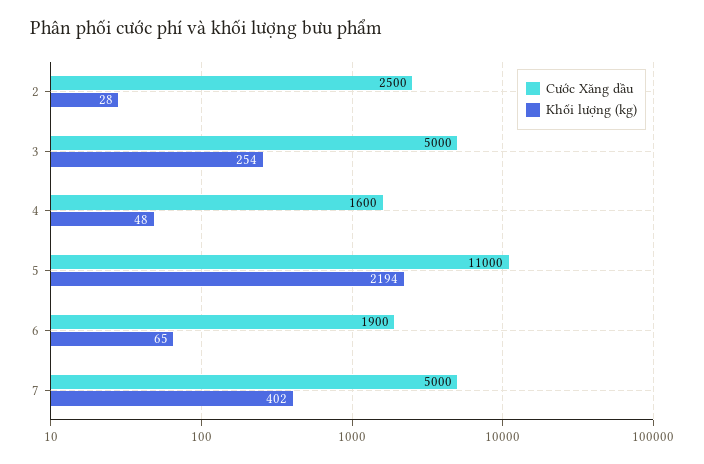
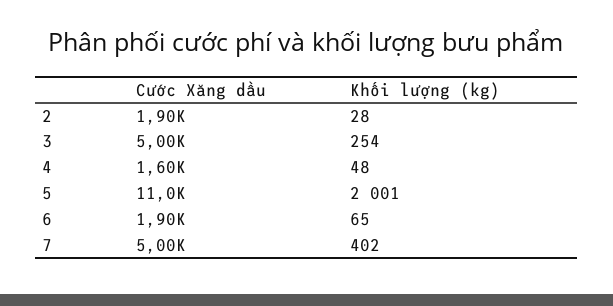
  {
    "Cước Xăng dầu": {
-     "2": 2500,
+     "2": 1900,
      "3": 5000,
      "4": 1600,
      "5": 11000,
      "6": 1900,
      "7": 5000
    },
    "Khối lượng (kg)": {
      "2": 28,
      "3": 254,
      "4": 48,
-     "5": 2194,
+     "5": 2001,
      "6": 65,
      "7": 402
    }
  }

